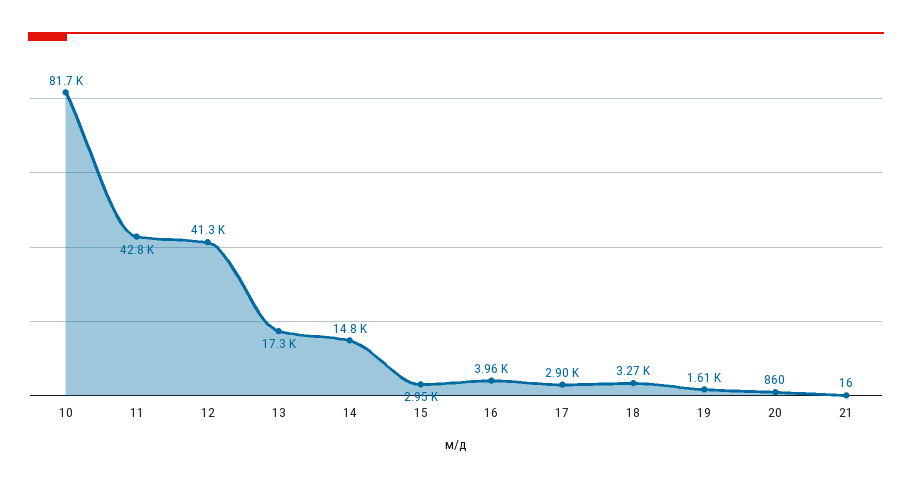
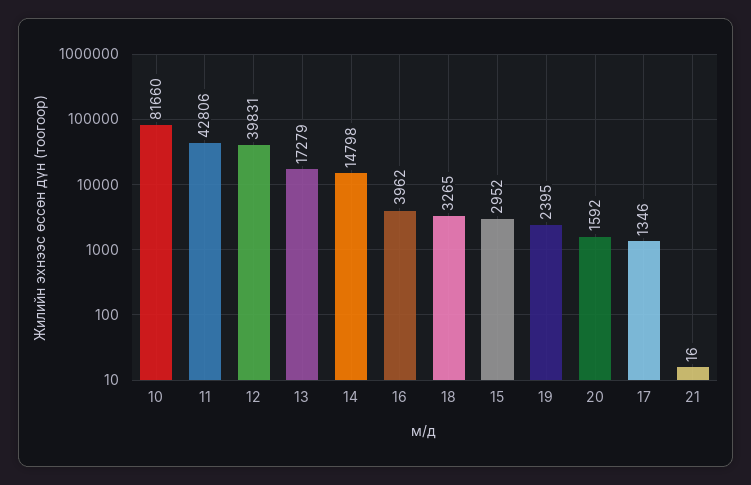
  {
    "10": 81660,
    "11": 42806,
-   "12": 41300,
+   "12": 39831,
    "13": 17279,
    "14": 14798,
    "15": 2952,
    "16": 3962,
-   "17": 2900,
+   "17": 1346,
    "18": 3265,
-   "19": 1610,
+   "19": 2395,
-   "20": 860,
+   "20": 1592,
    "21": 16
  }

